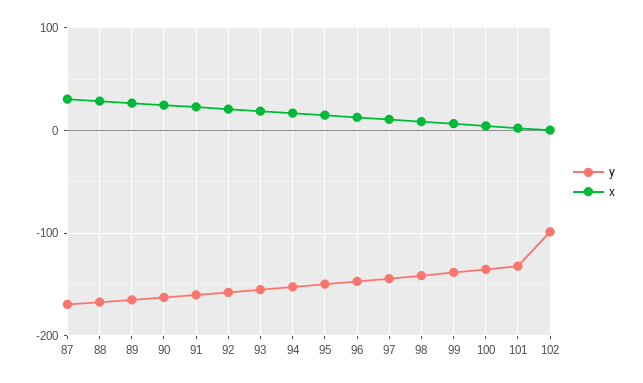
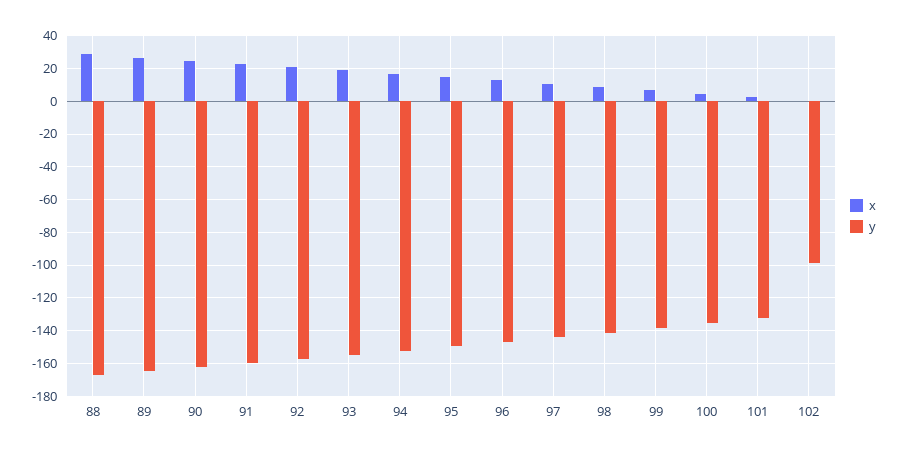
  {
    "y": {
-     "87": -170,
      "88": -165,
      "89": -165,
      "90": -160,
      "91": -160,
      "92": -160,
      "93": -155,
      "94": -150,
      "95": -150,
      "96": -145,
      "97": -145,
      "98": -140,
      "99": -140,
      "100": -135,
      "101": -130,
      "102": -100
    },
    "x": {
-     "87": 30,
      "88": 30,
      "89": 25,
      "90": 25,
      "91": 25,
      "92": 20,
      "93": 20,
      "94": 15,
      "95": 15,
      "96": 15,
      "97": 10,
      "98": 10,
      "99": 5,
      "100": 5,
      "101": 0,
      "102": 0
    }
  }

